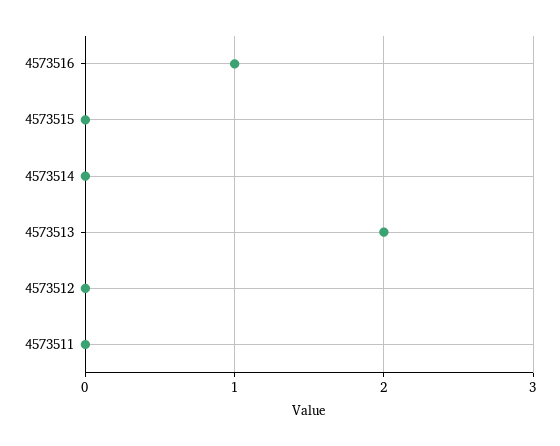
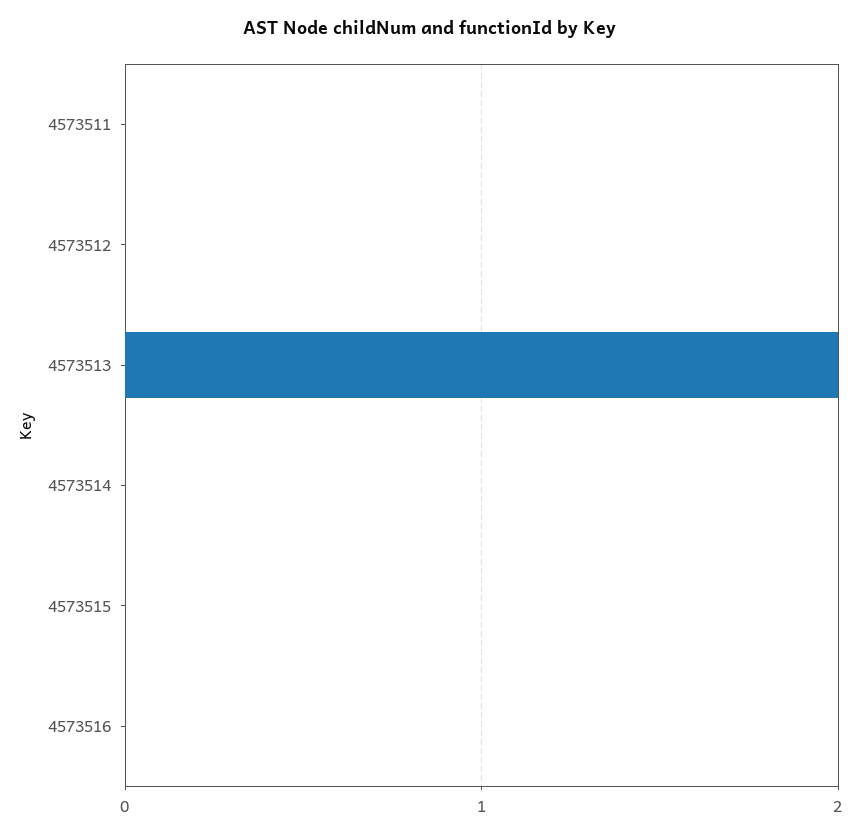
  {
-   "4573516": 1,
+   "4573516": 0,
    "4573515": 0,
    "4573514": 0,
    "4573513": 2,
    "4573512": 0,
    "4573511": 0
  }

